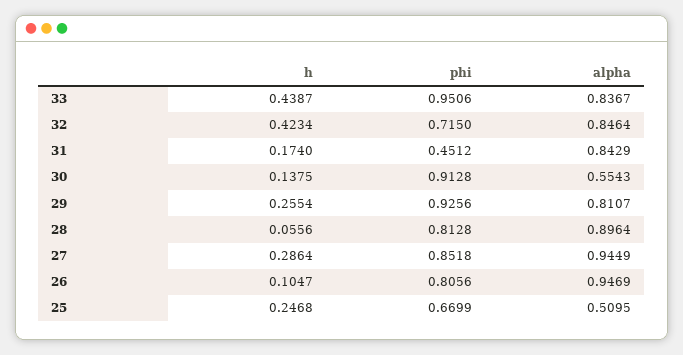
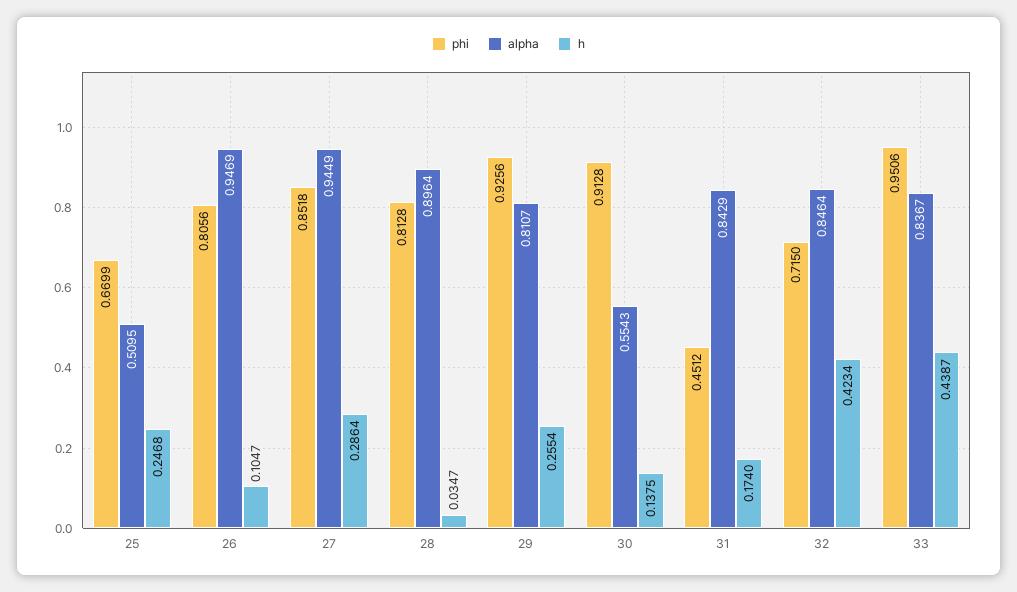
  {
    "h": {
      "33": 0.4387,
      "32": 0.4234,
      "31": 0.174,
      "30": 0.1375,
      "29": 0.2554,
-     "28": 0.0556,
+     "28": 0.0347,
      "27": 0.2864,
      "26": 0.1047,
      "25": 0.2468
    },
    "phi": {
      "33": 0.9506,
      "32": 0.715,
      "31": 0.4512,
      "30": 0.9128,
      "29": 0.9256,
      "28": 0.8128,
      "27": 0.8518,
      "26": 0.8056,
      "25": 0.6699
    },
    "alpha": {
      "33": 0.8367,
      "32": 0.8464,
      "31": 0.8429,
      "30": 0.5543,
      "29": 0.8107,
      "28": 0.8964,
      "27": 0.9449,
      "26": 0.9469,
      "25": 0.5095
    }
  }

